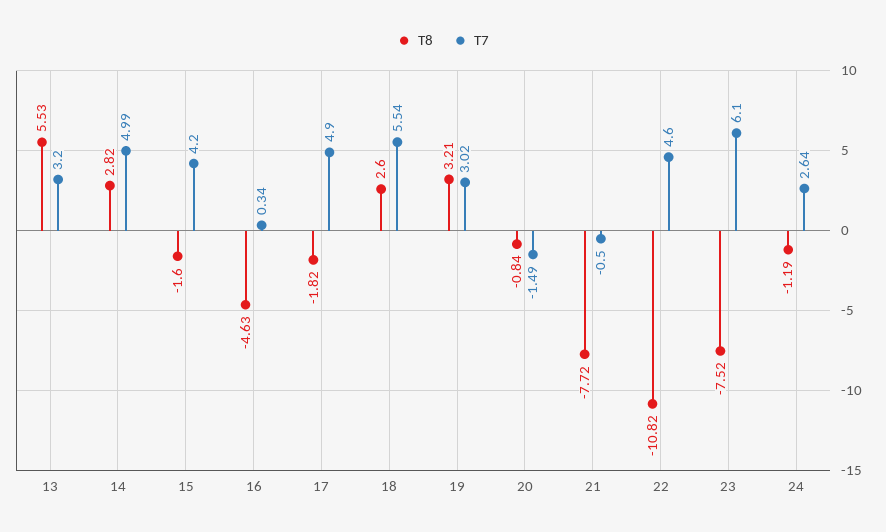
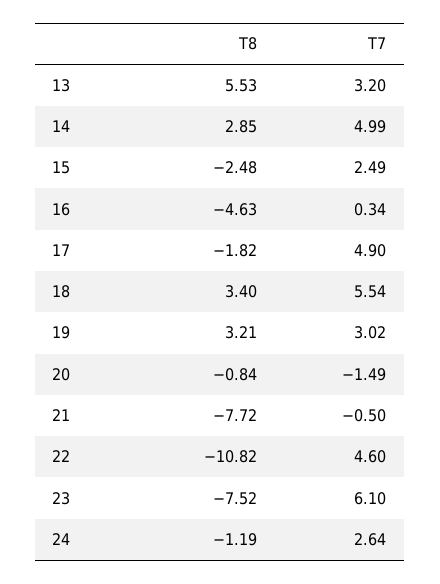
  {
    "T8": {
      "13": 5.53,
-     "14": 2.82,
+     "14": 2.85,
-     "15": -1.6,
+     "15": -2.48,
      "16": -4.63,
      "17": -1.82,
-     "18": 2.6,
+     "18": 3.4,
      "19": 3.21,
      "20": -0.84,
      "21": -7.72,
      "22": -10.82,
      "23": -7.52,
      "24": -1.19
    },
    "T7": {
      "13": 3.2,
      "14": 4.99,
-     "15": 4.2,
+     "15": 2.49,
      "16": 0.34,
      "17": 4.9,
      "18": 5.54,
      "19": 3.02,
      "20": -1.49,
      "21": -0.5,
      "22": 4.6,
      "23": 6.1,
      "24": 2.64
    }
  }

